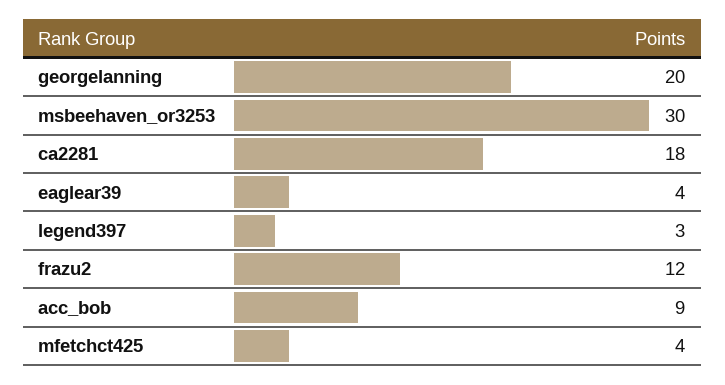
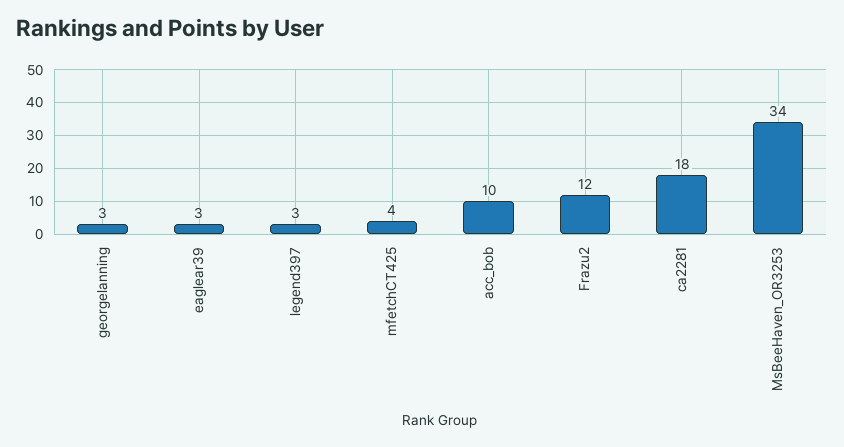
  {
-   "georgelanning": 20,
+   "georgelanning": 3,
-   "msbeehaven_or3253": 30,
+   "msbeehaven_or3253": 34,
    "ca2281": 18,
-   "eaglear39": 4,
+   "eaglear39": 3,
    "legend397": 3,
    "frazu2": 12,
-   "acc_bob": 9,
+   "acc_bob": 10,
    "mfetchct425": 4
  }

